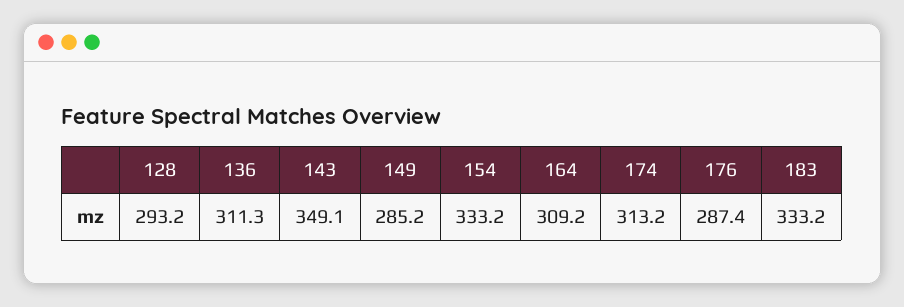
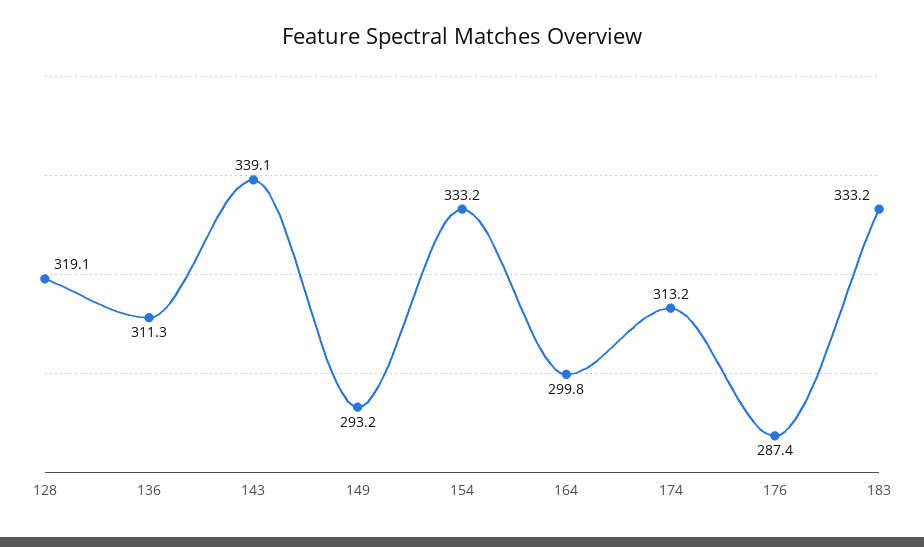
  {
-   "128": 293.2,
+   "128": 319.1,
    "136": 311.3,
-   "143": 349.1,
+   "143": 339.1,
-   "149": 285.2,
+   "149": 293.2,
    "154": 333.2,
-   "164": 309.2,
+   "164": 299.8,
    "174": 313.2,
    "176": 287.4,
    "183": 333.2
  }

